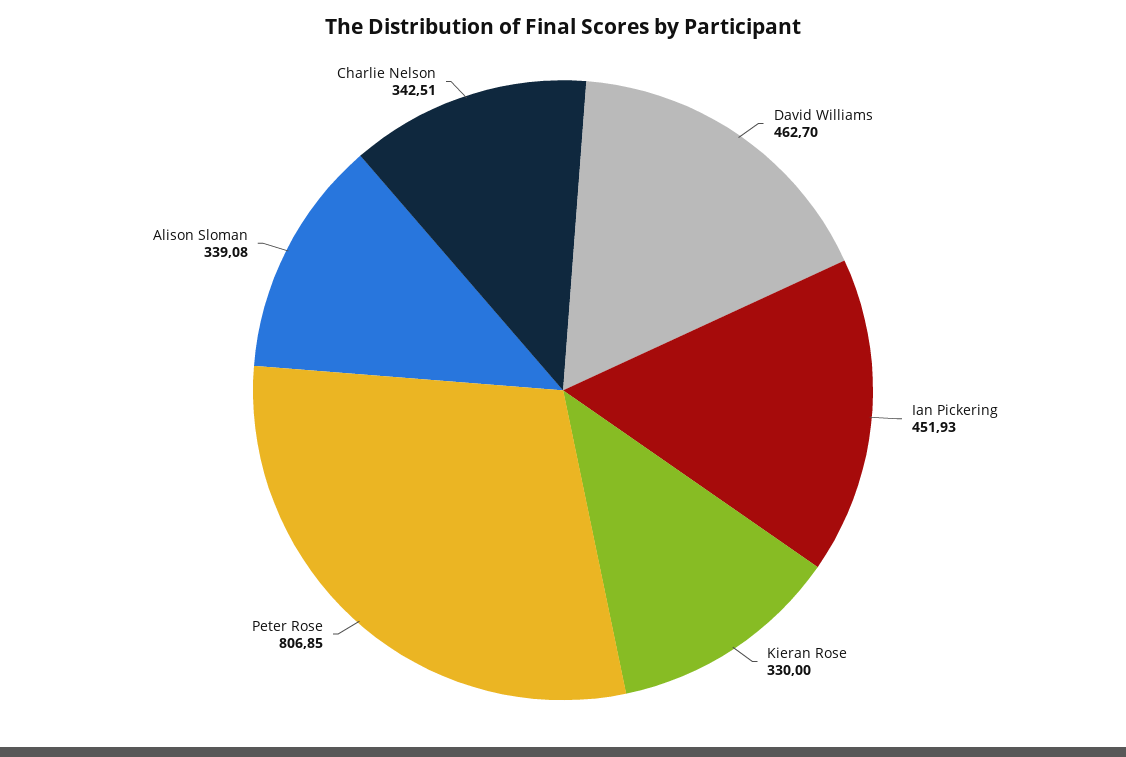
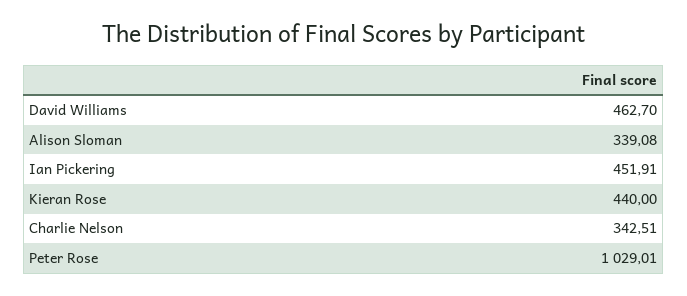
  {
    "David Williams": 462.7,
-   "Ian Pickering": 451.93,
+   "Ian Pickering": 451.91,
-   "Kieran Rose": 330,
+   "Kieran Rose": 440,
-   "Peter Rose": 806.85,
+   "Peter Rose": 1029.01,
    "Alison Sloman": 339.08,
    "Charlie Nelson": 342.51
  }

